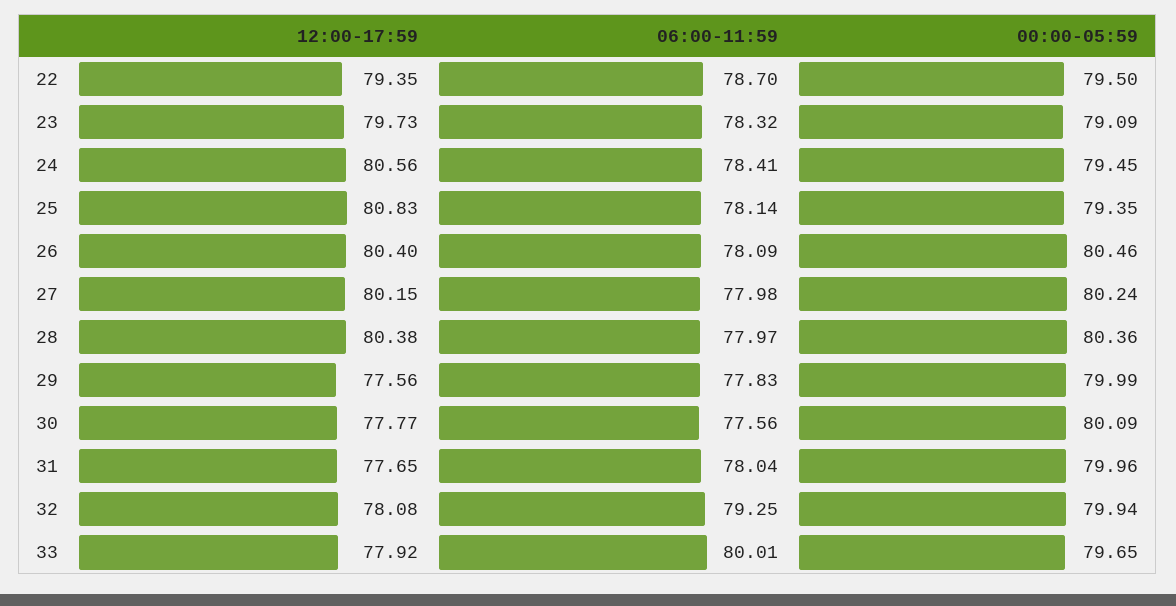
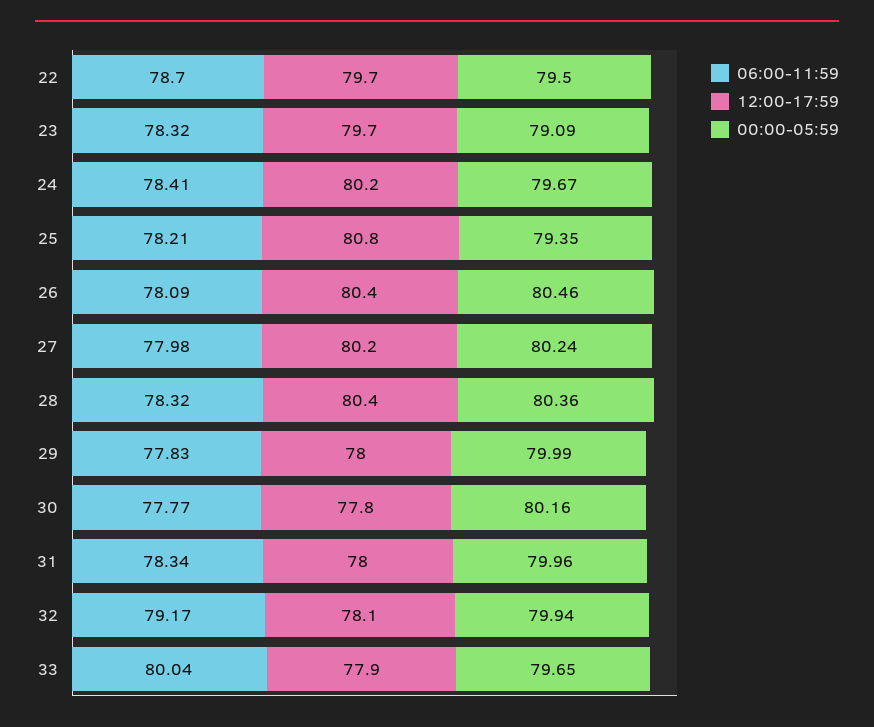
  {
    "12:00-17:59": {
-     "22": 79.35,
+     "22": 79.7,
      "23": 79.73,
-     "24": 80.56,
+     "24": 80.2,
      "25": 80.83,
      "26": 80.4,
      "27": 80.15,
      "28": 80.38,
-     "29": 77.56,
+     "29": 78,
      "30": 77.77,
-     "31": 77.65,
+     "31": 78,
      "32": 78.08,
      "33": 77.92
    },
    "06:00-11:59": {
      "22": 78.7,
      "23": 78.32,
      "24": 78.41,
-     "25": 78.14,
+     "25": 78.21,
      "26": 78.09,
      "27": 77.98,
-     "28": 77.97,
+     "28": 78.32,
      "29": 77.83,
-     "30": 77.56,
+     "30": 77.77,
-     "31": 78.04,
+     "31": 78.34,
-     "32": 79.25,
+     "32": 79.17,
-     "33": 80.01
+     "33": 80.04
    },
    "00:00-05:59": {
      "22": 79.5,
      "23": 79.09,
-     "24": 79.45,
+     "24": 79.67,
      "25": 79.35,
      "26": 80.46,
      "27": 80.24,
      "28": 80.36,
      "29": 79.99,
-     "30": 80.09,
+     "30": 80.16,
      "31": 79.96,
      "32": 79.94,
      "33": 79.65
    }
  }

